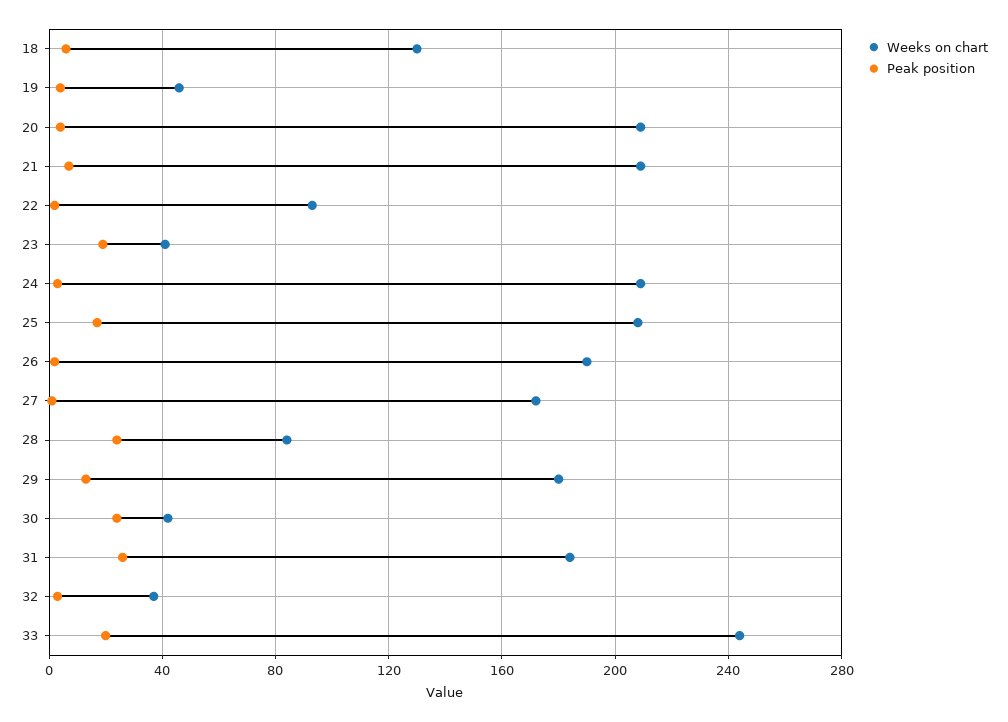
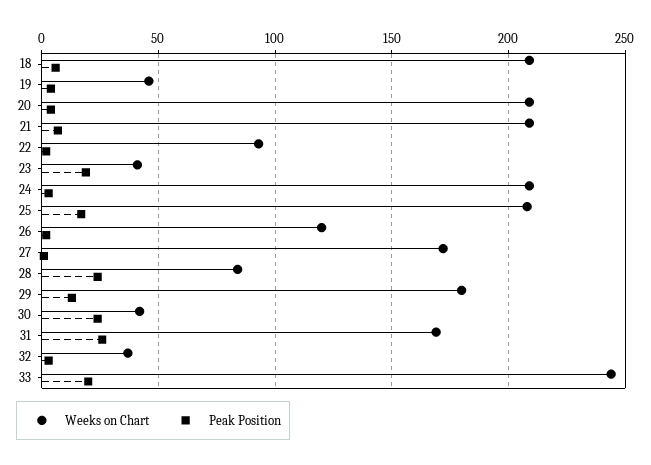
  {
    "Weeks on chart": {
-     "18": 130,
+     "18": 210,
      "19": 45,
      "20": 210,
      "21": 210,
      "22": 95,
      "23": 40,
      "24": 210,
      "25": 210,
-     "26": 190,
+     "26": 120,
      "27": 170,
      "28": 85,
      "29": 180,
      "30": 40,
-     "31": 185,
+     "31": 170,
      "32": 35,
      "33": 245
    },
    "Peak position": {
      "18": 5,
      "19": 5,
      "20": 5,
      "21": 5,
      "22": 0,
      "23": 20,
      "24": 5,
      "25": 15,
      "26": 0,
      "27": 0,
      "28": 25,
      "29": 15,
      "30": 25,
      "31": 25,
      "32": 5,
      "33": 20
    }
  }

